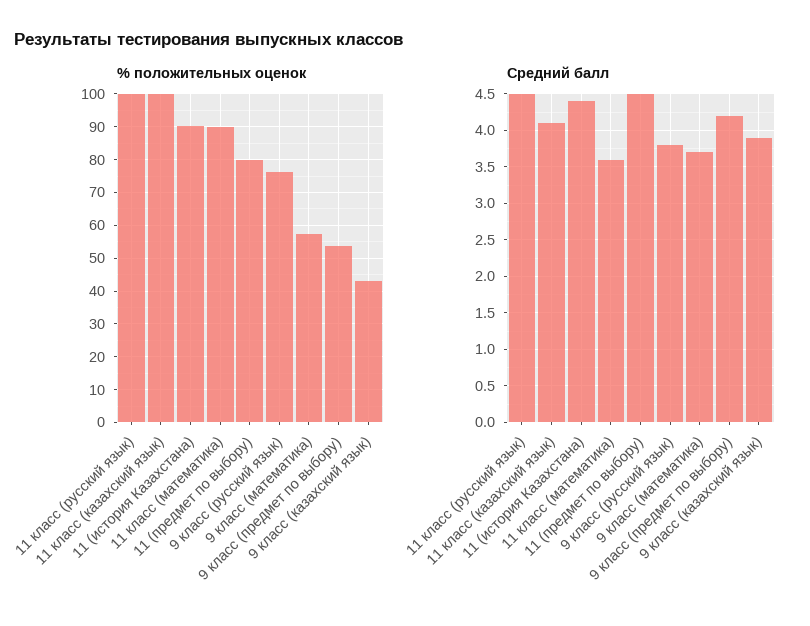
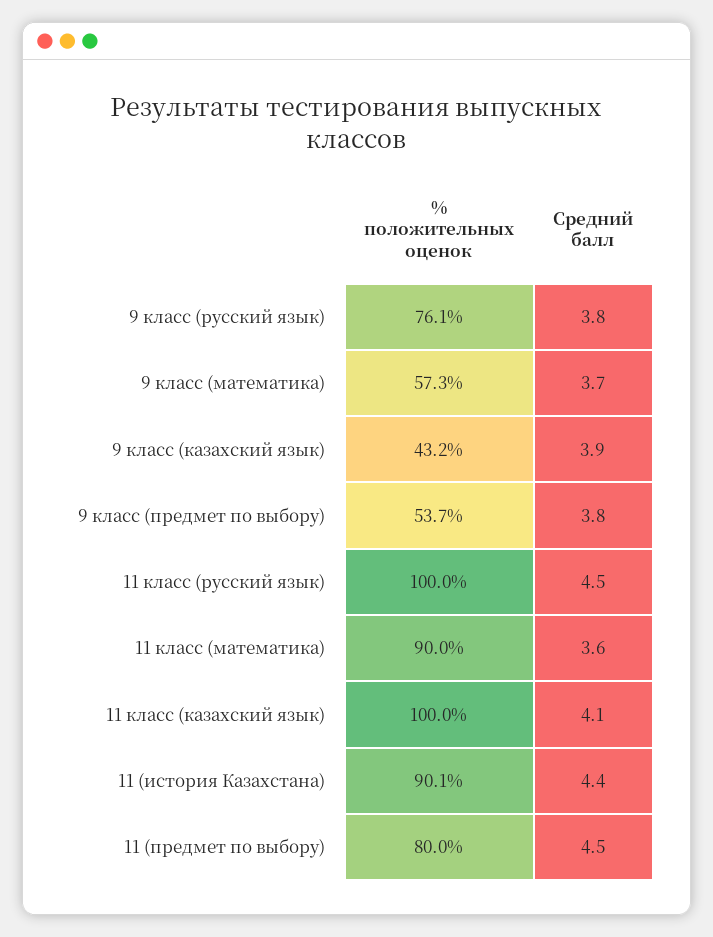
  {
    "% положительных оценок": {
      "11 класс (русский язык)": 100,
      "11 класс (казахский язык)": 100,
      "11 (история Казахстана)": 90.1,
      "11 класс (математика)": 90,
      "11 (предмет по выбору)": 80,
      "9 класс (русский язык)": 76.1,
      "9 класс (математика)": 57.3,
      "9 класс (предмет по выбору)": 53.7,
      "9 класс (казахский язык)": 43.2
    },
    "Средний балл": {
      "11 класс (русский язык)": 4.5,
      "11 класс (казахский язык)": 4.1,
      "11 (история Казахстана)": 4.4,
      "11 класс (математика)": 3.6,
      "11 (предмет по выбору)": 4.5,
      "9 класс (русский язык)": 3.8,
      "9 класс (математика)": 3.7,
-     "9 класс (предмет по выбору)": 4.2,
+     "9 класс (предмет по выбору)": 3.8,
      "9 класс (казахский язык)": 3.9
    }
  }

